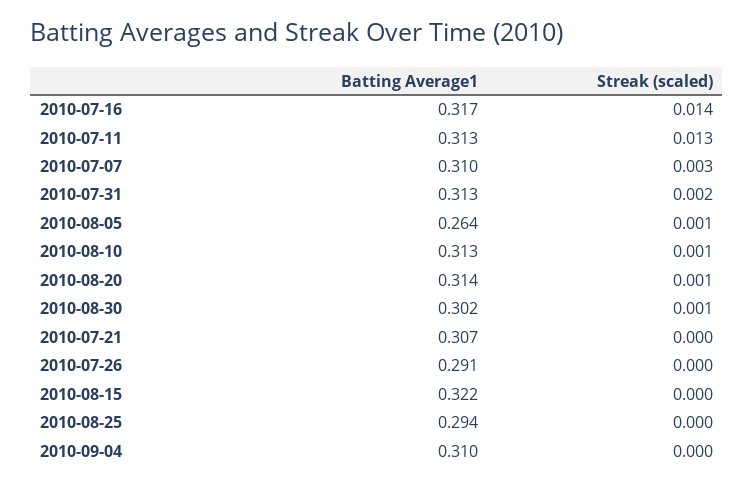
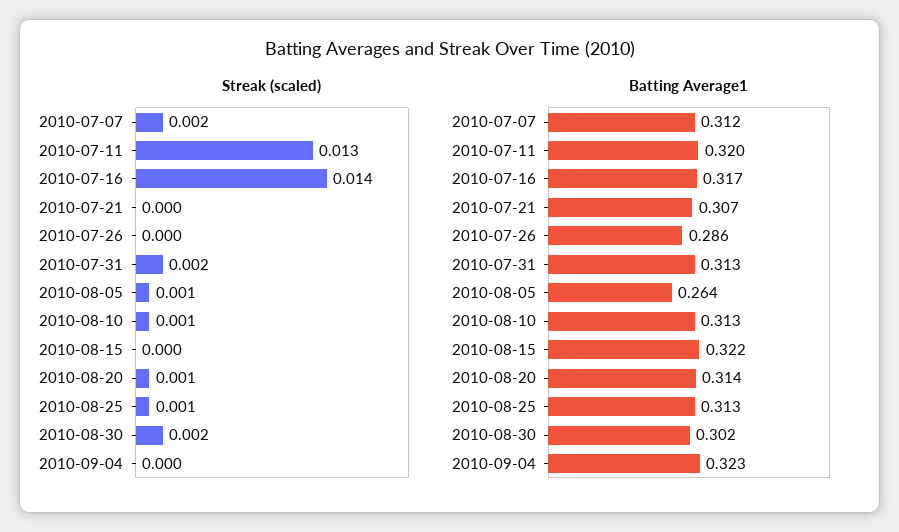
  {
    "Batting Average1": {
      "2010-07-16": 0.317,
-     "2010-07-11": 0.313,
+     "2010-07-11": 0.32,
-     "2010-07-07": 0.31,
+     "2010-07-07": 0.312,
      "2010-07-31": 0.313,
      "2010-08-05": 0.264,
      "2010-08-10": 0.313,
      "2010-08-20": 0.314,
      "2010-08-30": 0.302,
      "2010-07-21": 0.307,
-     "2010-07-26": 0.291,
+     "2010-07-26": 0.286,
      "2010-08-15": 0.322,
-     "2010-08-25": 0.294,
+     "2010-08-25": 0.313,
-     "2010-09-04": 0.31
+     "2010-09-04": 0.323
    },
    "Streak (scaled)": {
      "2010-07-16": 0.014,
      "2010-07-11": 0.013,
-     "2010-07-07": 0.003,
+     "2010-07-07": 0.002,
      "2010-07-31": 0.002,
      "2010-08-05": 0.001,
      "2010-08-10": 0.001,
      "2010-08-20": 0.001,
-     "2010-08-30": 0.001,
+     "2010-08-30": 0.002,
      "2010-07-21": 0,
      "2010-07-26": 0,
      "2010-08-15": 0,
-     "2010-08-25": 0,
+     "2010-08-25": 0.001,
      "2010-09-04": 0
    }
  }

